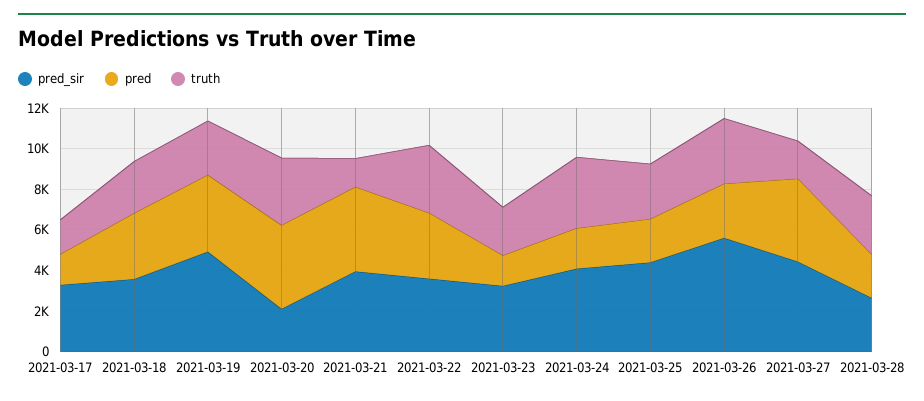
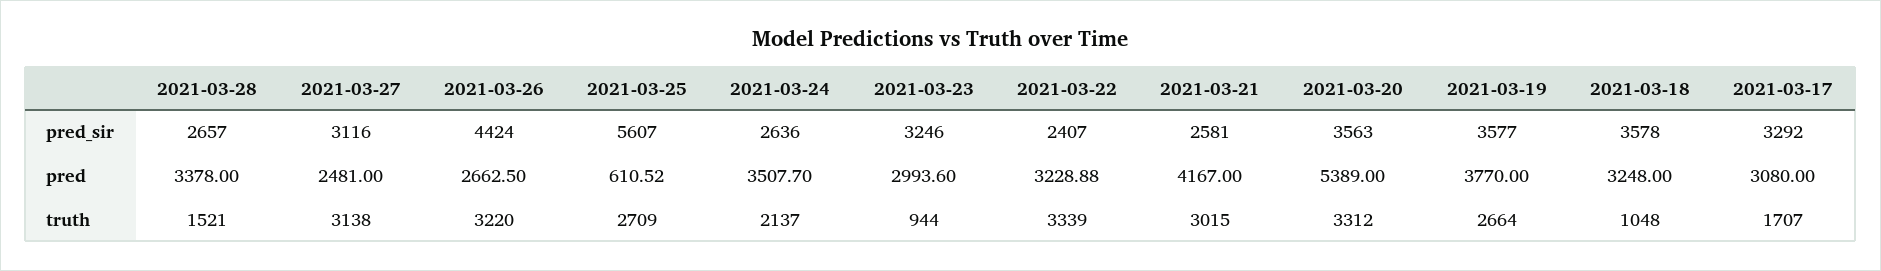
  {
    "pred_sir": {
      "2021-03-17": 3292,
      "2021-03-18": 3578,
-     "2021-03-19": 5000,
+     "2021-03-19": 3577,
-     "2021-03-20": 2000,
+     "2021-03-20": 3563,
-     "2021-03-21": 4000,
+     "2021-03-21": 2581,
-     "2021-03-22": 3500,
+     "2021-03-22": 2407,
      "2021-03-23": 3246,
-     "2021-03-24": 4000,
+     "2021-03-24": 2636,
-     "2021-03-25": 4500,
+     "2021-03-25": 5607,
-     "2021-03-26": 5500,
+     "2021-03-26": 4424,
-     "2021-03-27": 4500,
+     "2021-03-27": 3116,
      "2021-03-28": 2657
    },
    "pred": {
-     "2021-03-17": 1500,
+     "2021-03-17": 3080,
      "2021-03-18": 3248,
      "2021-03-19": 3770,
-     "2021-03-20": 4000,
+     "2021-03-20": 5389,
      "2021-03-21": 4167,
      "2021-03-22": 3228.88,
-     "2021-03-23": 1500,
+     "2021-03-23": 2993.6,
-     "2021-03-24": 2000,
+     "2021-03-24": 3507.7,
-     "2021-03-25": 2000,
+     "2021-03-25": 610.52,
      "2021-03-26": 2662.5,
-     "2021-03-27": 4000,
+     "2021-03-27": 2481,
-     "2021-03-28": 2000
+     "2021-03-28": 3378
    },
    "truth": {
      "2021-03-17": 1707,
-     "2021-03-18": 2500,
+     "2021-03-18": 1048,
      "2021-03-19": 2664,
      "2021-03-20": 3312,
-     "2021-03-21": 1500,
+     "2021-03-21": 3015,
      "2021-03-22": 3339,
-     "2021-03-23": 2500,
+     "2021-03-23": 944,
-     "2021-03-24": 3500,
+     "2021-03-24": 2137,
      "2021-03-25": 2709,
      "2021-03-26": 3220,
-     "2021-03-27": 2000,
+     "2021-03-27": 3138,
-     "2021-03-28": 3000
+     "2021-03-28": 1521
    }
  }

